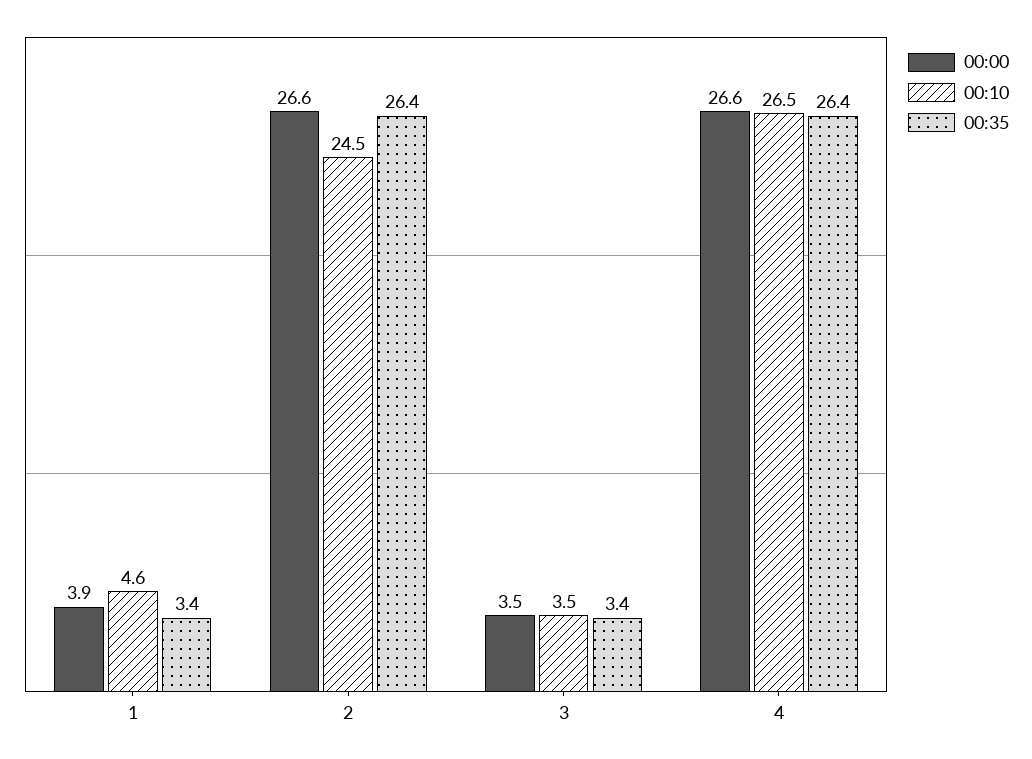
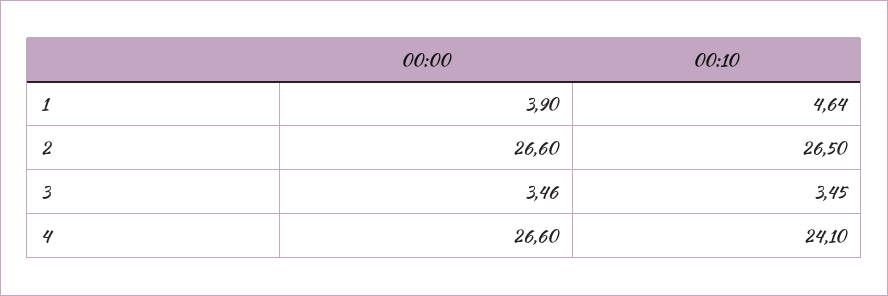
  {
    "00:00": {
      "1": 3.9,
      "2": 26.6,
      "3": 3.46,
      "4": 26.6
    },
    "00:10": {
      "1": 4.64,
-     "2": 24.5,
+     "2": 26.5,
      "3": 3.45,
-     "4": 26.5
+     "4": 24.1
-   },
+   }
-   "00:35": {
-     "1": 3.4,
-     "2": 26.4,
-     "3": 3.4,
-     "4": 26.4
-   }
  }

